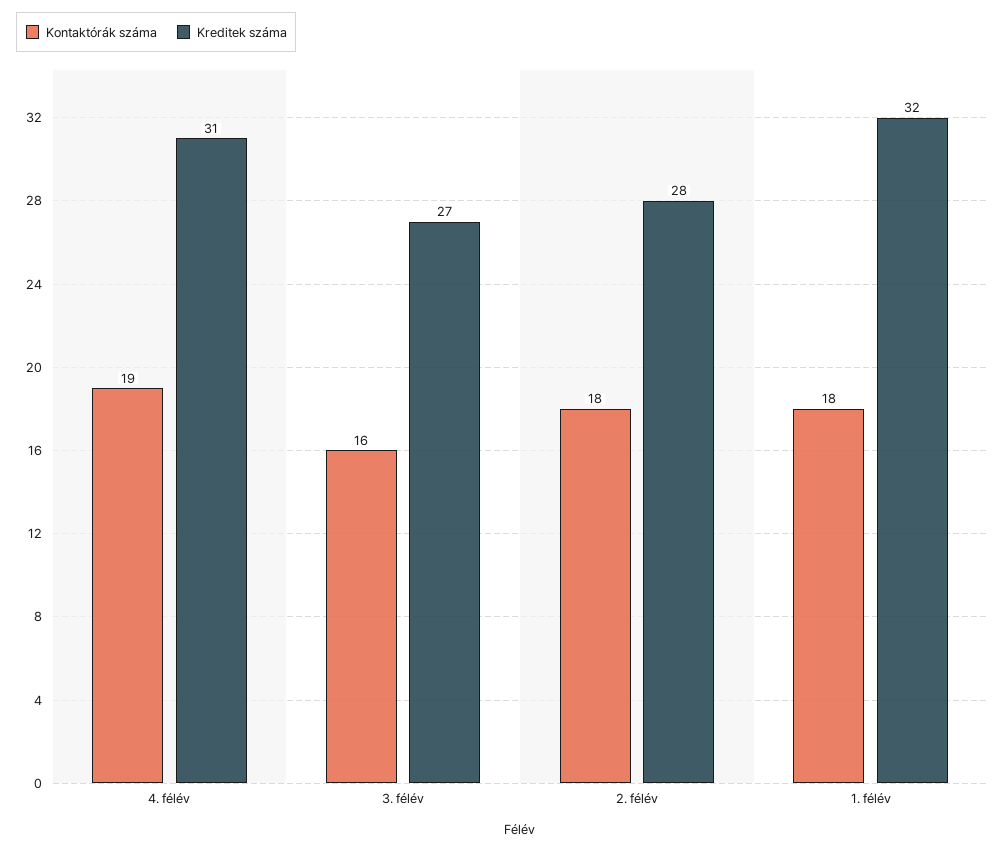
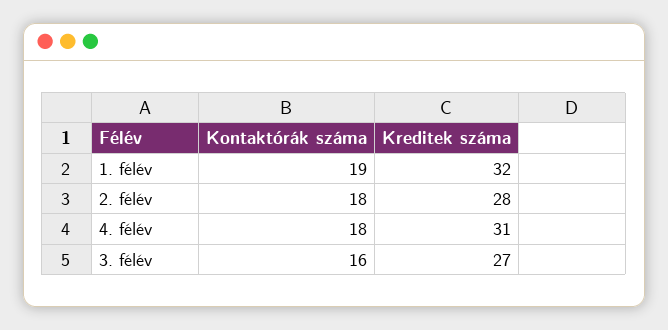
  {
    "Kontaktórák száma": {
-     "4. félév": 19,
+     "4. félév": 18,
      "3. félév": 16,
      "2. félév": 18,
-     "1. félév": 18
+     "1. félév": 19
    },
    "Kreditek száma": {
      "4. félév": 31,
      "3. félév": 27,
      "2. félév": 28,
      "1. félév": 32
    }
  }

